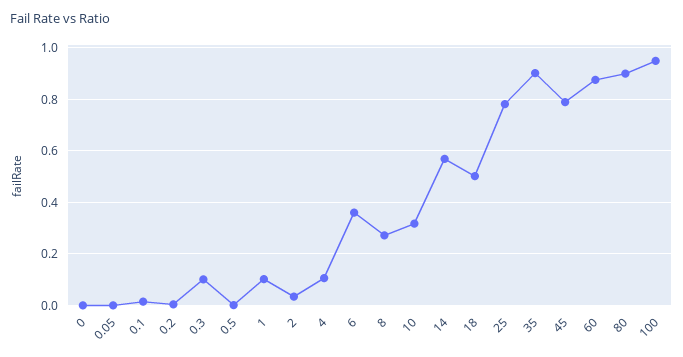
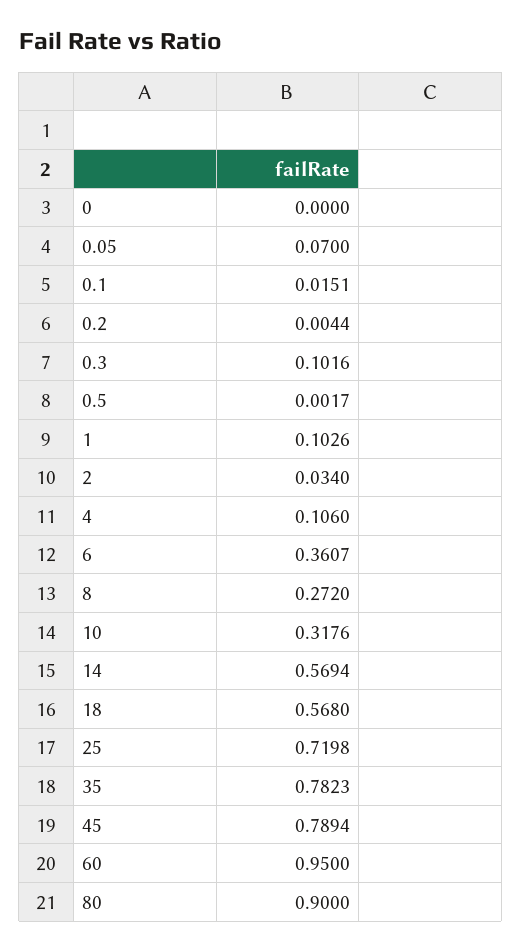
  {
    "0": 0,
-   "0.05": 0,
+   "0.05": 0.07,
    "0.1": 0.0151,
    "0.2": 0.0044,
    "0.3": 0.1016,
    "0.5": 0.0017,
    "1": 0.1026,
    "2": 0.034,
    "4": 0.106,
    "6": 0.3607,
    "8": 0.272,
    "10": 0.3176,
    "14": 0.5694,
-   "18": 0.5,
+   "18": 0.568,
-   "25": 0.775,
+   "25": 0.7198,
-   "35": 0.9,
+   "35": 0.7823,
    "45": 0.7894,
-   "60": 0.875,
+   "60": 0.95,
-   "80": 0.9,
+   "80": 0.9
-   "100": 0.95
  }

